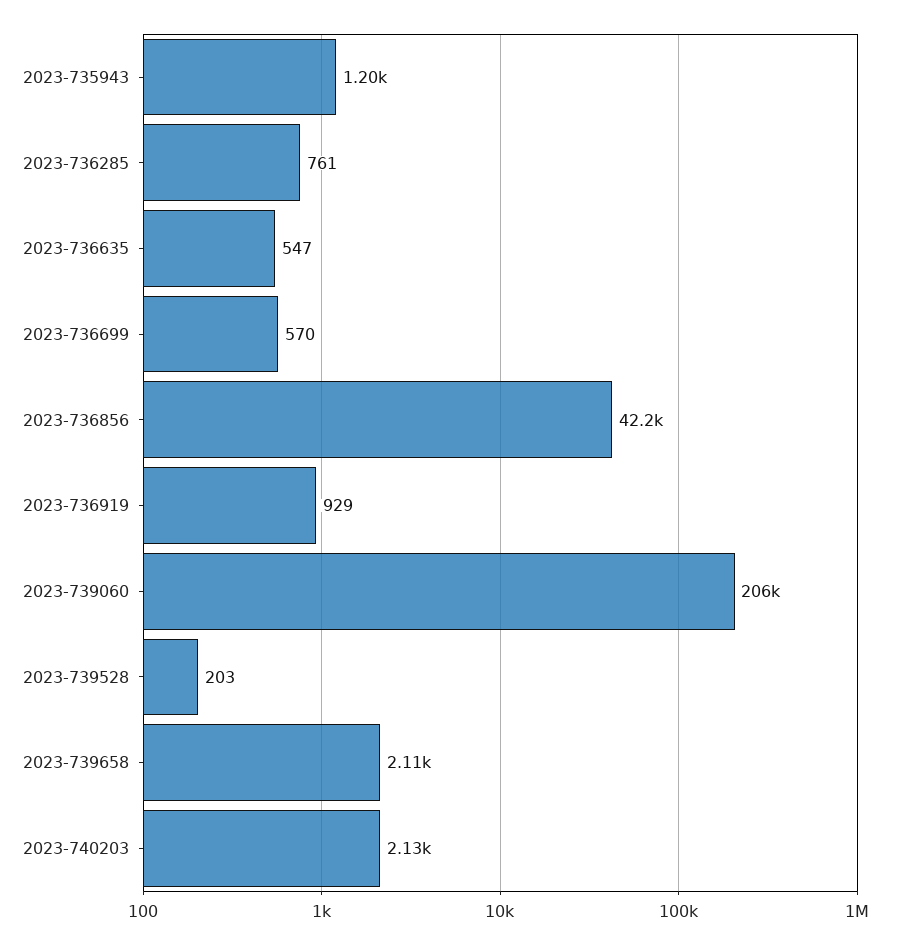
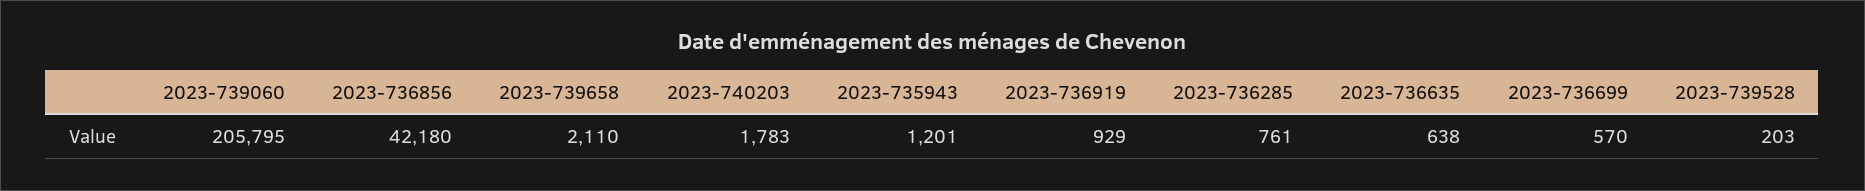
  {
    "2023-735943": 1201,
    "2023-736285": 761,
-   "2023-736635": 547,
+   "2023-736635": 638,
    "2023-736699": 570,
    "2023-736856": 42180,
    "2023-736919": 929,
    "2023-739060": 205795,
    "2023-739528": 203,
    "2023-739658": 2110,
-   "2023-740203": 2130
+   "2023-740203": 1783
  }

